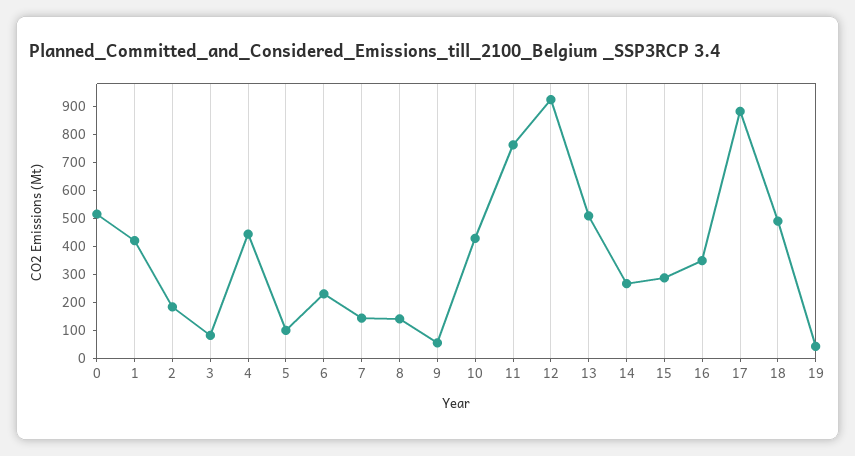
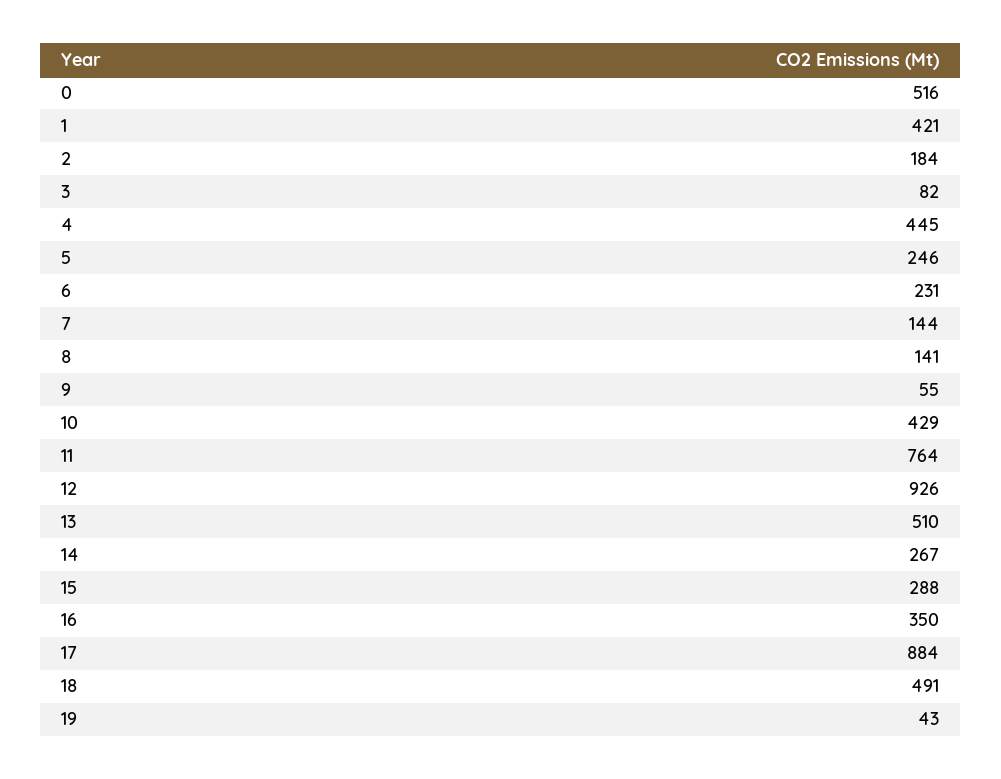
  {
    "0": 516,
    "1": 421,
    "2": 184,
    "3": 82,
    "4": 445,
-   "5": 100,
+   "5": 246,
    "6": 231,
    "7": 144,
    "8": 141,
    "9": 55,
    "10": 429,
    "11": 764,
    "12": 926,
    "13": 510,
    "14": 267,
    "15": 288,
    "16": 350,
    "17": 884,
    "18": 491,
    "19": 43
  }

